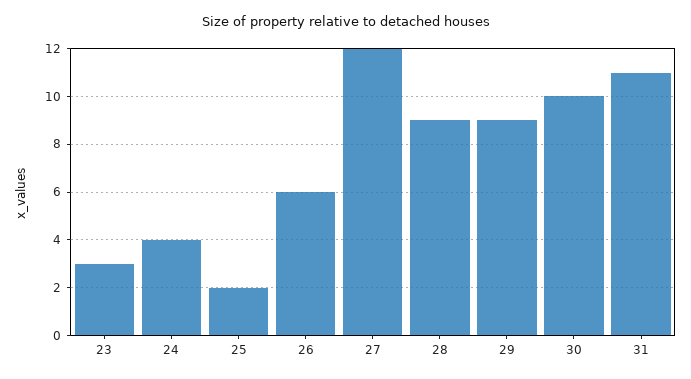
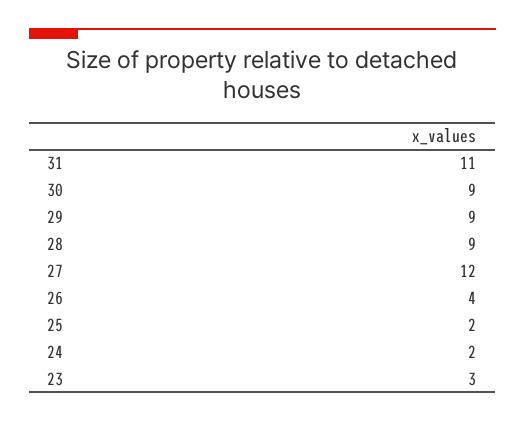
  {
    "23": 3,
-   "24": 4,
+   "24": 2,
    "25": 2,
-   "26": 6,
+   "26": 4,
    "27": 12,
    "28": 9,
    "29": 9,
-   "30": 10,
+   "30": 9,
    "31": 11
  }

